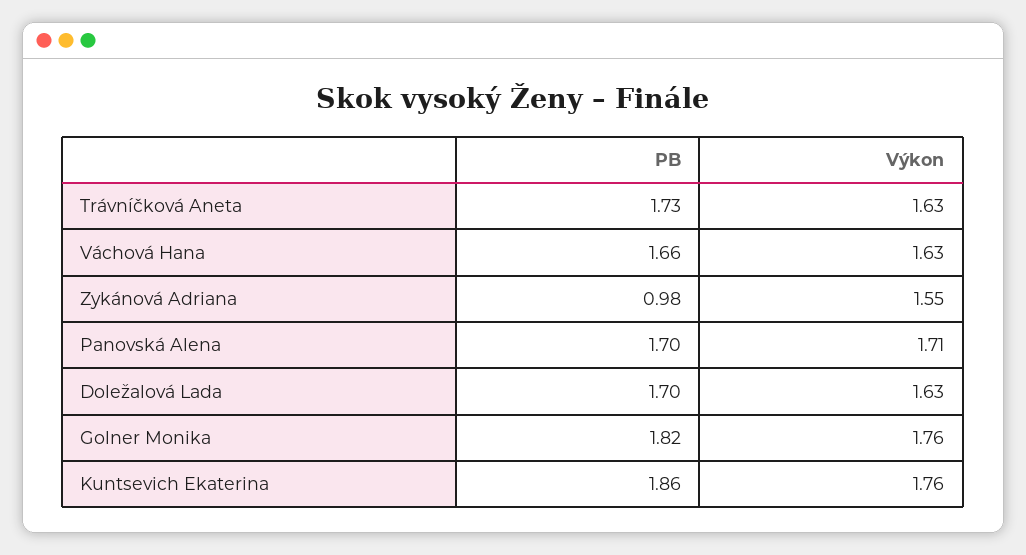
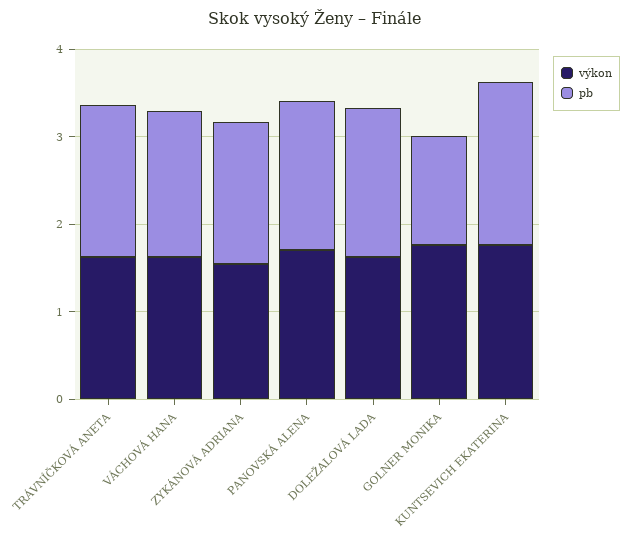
  {
    "PB": {
      "Trávníčková Aneta": 1.73,
      "Váchová Hana": 1.66,
-     "Zykánová Adriana": 0.98,
+     "Zykánová Adriana": 1.6,
      "Panovská Alena": 1.7,
      "Doležalová Lada": 1.7,
-     "Golner Monika": 1.82,
+     "Golner Monika": 1.2,
      "Kuntsevich Ekaterina": 1.86
    },
    "Výkon": {
      "Trávníčková Aneta": 1.63,
      "Váchová Hana": 1.63,
      "Zykánová Adriana": 1.55,
      "Panovská Alena": 1.71,
      "Doležalová Lada": 1.63,
      "Golner Monika": 1.76,
      "Kuntsevich Ekaterina": 1.76
    }
  }

